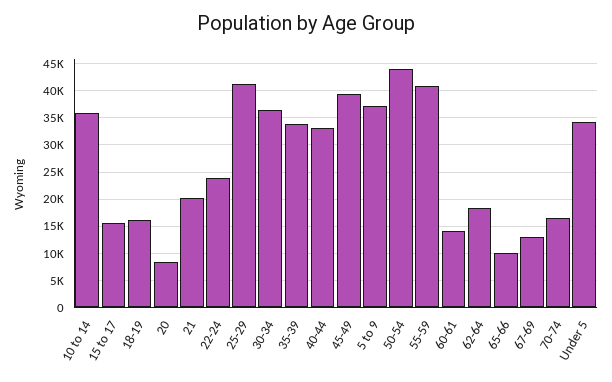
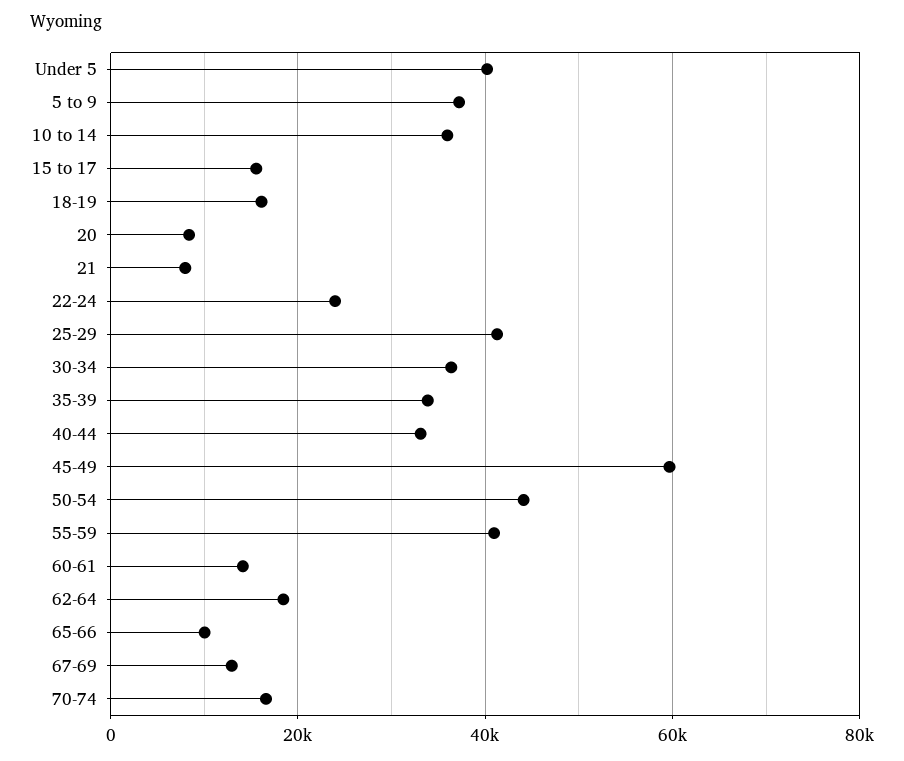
  {
    "10 to 14": 36000,
    "15 to 17": 16000,
    "18-19": 16000,
    "20": 8000,
-   "21": 20000,
+   "21": 8000,
    "22-24": 24000,
    "25-29": 42000,
    "30-34": 36000,
    "35-39": 34000,
    "40-44": 34000,
-   "45-49": 40000,
+   "45-49": 60000,
    "5 to 9": 38000,
    "50-54": 44000,
    "55-59": 40000,
    "60-61": 14000,
    "62-64": 18000,
    "65-66": 10000,
    "67-69": 12000,
    "70-74": 16000,
-   "Under 5": 35000
+   "Under 5": 40000
  }

